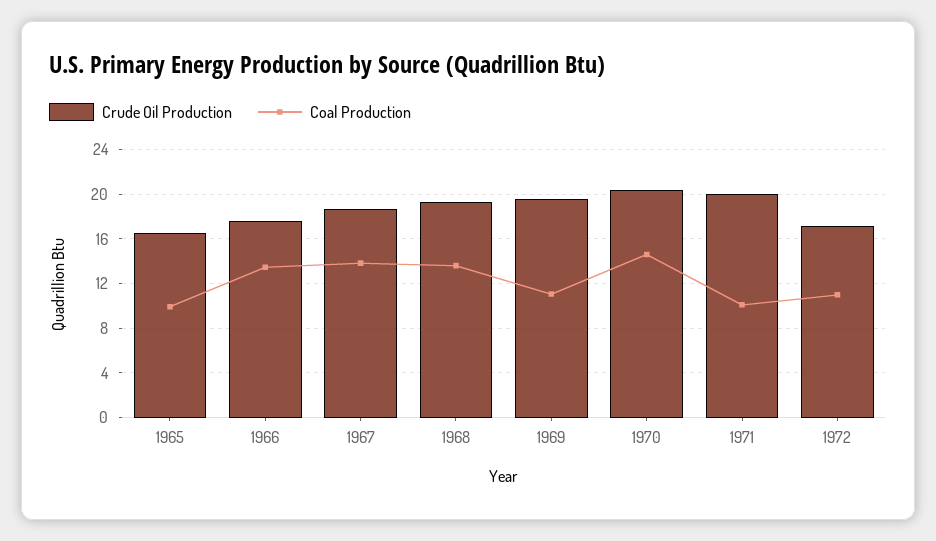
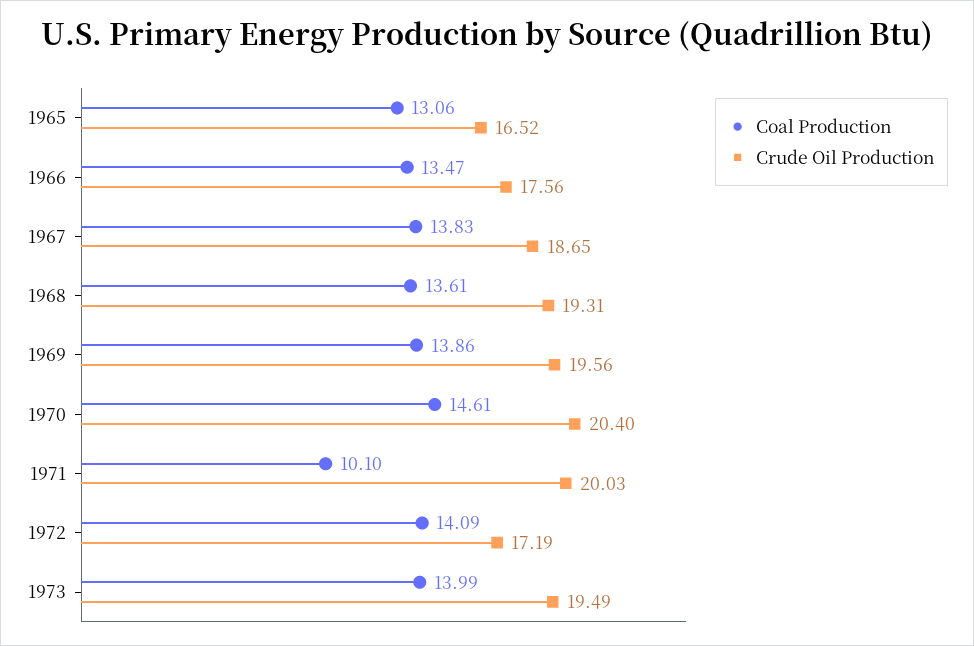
  {
    "Crude Oil Production": {
      "1965": 16.52,
      "1966": 17.56,
      "1967": 18.65,
      "1968": 19.31,
      "1969": 19.56,
      "1970": 20.4,
      "1971": 20.03,
-     "1972": 17.19
+     "1972": 17.19,
+     "1973": 19.49
    },
    "Coal Production": {
-     "1965": 10,
+     "1965": 13.06,
      "1966": 13.47,
      "1967": 13.83,
      "1968": 13.61,
-     "1969": 11,
+     "1969": 13.86,
      "1970": 14.61,
      "1971": 10.1,
-     "1972": 11
+     "1972": 14.09,
+     "1973": 13.99
    }
  }

